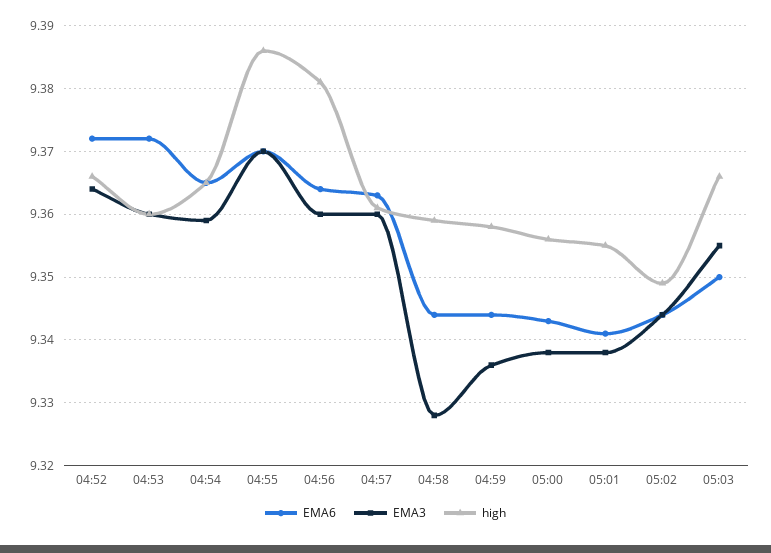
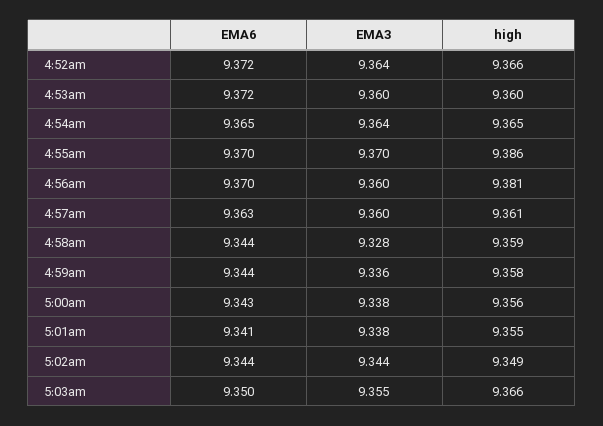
  {
    "EMA6": {
      "04:52": 9.372,
      "04:53": 9.372,
      "04:54": 9.365,
      "04:55": 9.37,
-     "04:56": 9.364,
+     "04:56": 9.37,
      "04:57": 9.363,
      "04:58": 9.344,
      "04:59": 9.344,
      "05:00": 9.343,
      "05:01": 9.341,
      "05:02": 9.344,
      "05:03": 9.35
    },
    "EMA3": {
      "04:52": 9.364,
      "04:53": 9.36,
-     "04:54": 9.359,
+     "04:54": 9.364,
      "04:55": 9.37,
      "04:56": 9.36,
      "04:57": 9.36,
      "04:58": 9.328,
      "04:59": 9.336,
      "05:00": 9.338,
      "05:01": 9.338,
      "05:02": 9.344,
      "05:03": 9.355
    },
    "high": {
      "04:52": 9.366,
      "04:53": 9.36,
      "04:54": 9.365,
      "04:55": 9.386,
      "04:56": 9.381,
      "04:57": 9.361,
      "04:58": 9.359,
      "04:59": 9.358,
      "05:00": 9.356,
      "05:01": 9.355,
      "05:02": 9.349,
      "05:03": 9.366
    }
  }

